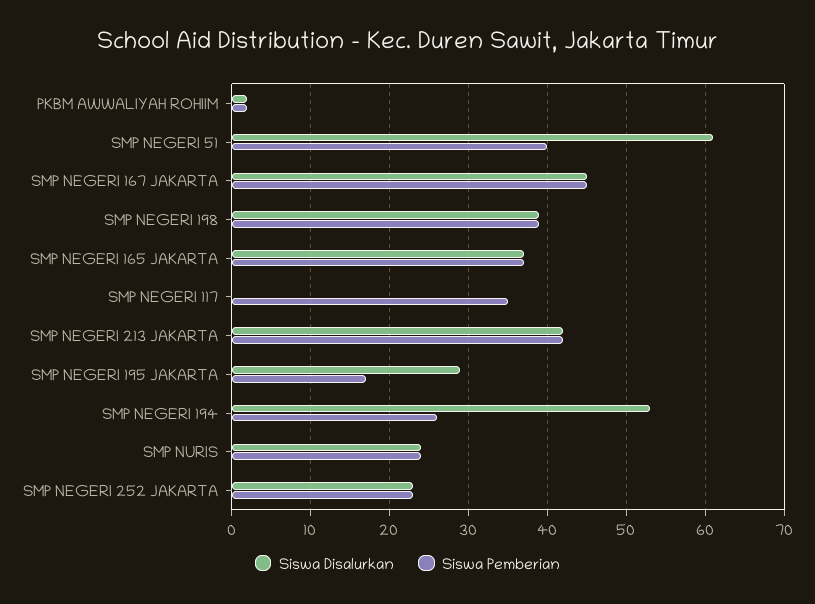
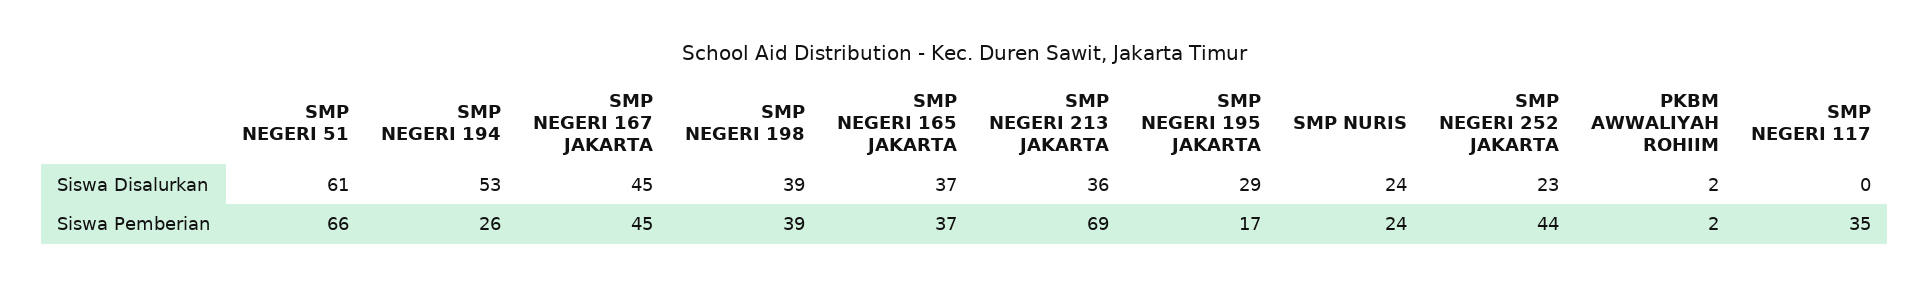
  {
    "Siswa Disalurkan": {
      "PKBM AWWALIYAH ROHIIM": 2,
      "SMP NEGERI 51": 61,
      "SMP NEGERI 167 JAKARTA": 45,
      "SMP NEGERI 198": 39,
      "SMP NEGERI 165 JAKARTA": 37,
      "SMP NEGERI 117": 0,
-     "SMP NEGERI 213 JAKARTA": 42,
+     "SMP NEGERI 213 JAKARTA": 36,
      "SMP NEGERI 195 JAKARTA": 29,
      "SMP NEGERI 194": 53,
      "SMP NURIS": 24,
      "SMP NEGERI 252 JAKARTA": 23
    },
    "Siswa Pemberian": {
      "PKBM AWWALIYAH ROHIIM": 2,
-     "SMP NEGERI 51": 40,
+     "SMP NEGERI 51": 66,
      "SMP NEGERI 167 JAKARTA": 45,
      "SMP NEGERI 198": 39,
      "SMP NEGERI 165 JAKARTA": 37,
      "SMP NEGERI 117": 35,
-     "SMP NEGERI 213 JAKARTA": 42,
+     "SMP NEGERI 213 JAKARTA": 69,
      "SMP NEGERI 195 JAKARTA": 17,
      "SMP NEGERI 194": 26,
      "SMP NURIS": 24,
-     "SMP NEGERI 252 JAKARTA": 23
+     "SMP NEGERI 252 JAKARTA": 44
    }
  }

